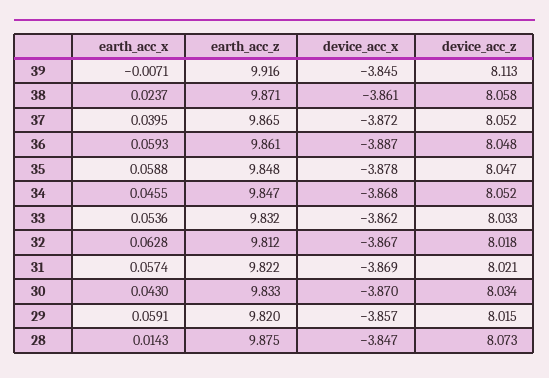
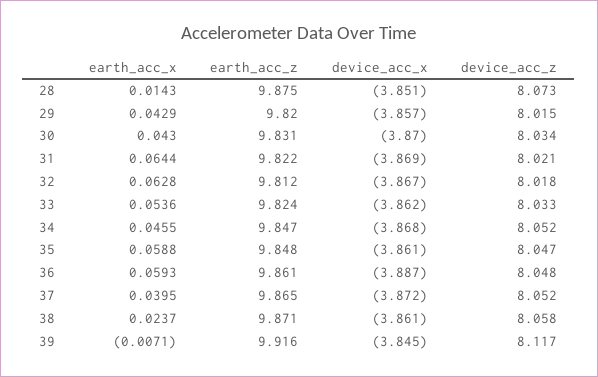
  {
    "earth_acc_x": {
      "39": -0.0071,
      "38": 0.0237,
      "37": 0.0395,
      "36": 0.0593,
      "35": 0.0588,
      "34": 0.0455,
      "33": 0.0536,
      "32": 0.0628,
-     "31": 0.0574,
+     "31": 0.0644,
      "30": 0.043,
-     "29": 0.0591,
+     "29": 0.0429,
      "28": 0.0143
    },
    "earth_acc_z": {
      "39": 9.916,
      "38": 9.871,
      "37": 9.865,
      "36": 9.861,
      "35": 9.848,
      "34": 9.847,
-     "33": 9.832,
+     "33": 9.824,
      "32": 9.812,
      "31": 9.822,
-     "30": 9.833,
+     "30": 9.831,
      "29": 9.82,
      "28": 9.875
    },
    "device_acc_x": {
      "39": -3.845,
      "38": -3.861,
      "37": -3.872,
      "36": -3.887,
-     "35": -3.878,
+     "35": -3.861,
      "34": -3.868,
      "33": -3.862,
      "32": -3.867,
      "31": -3.869,
      "30": -3.87,
      "29": -3.857,
-     "28": -3.847
+     "28": -3.851
    },
    "device_acc_z": {
-     "39": 8.113,
+     "39": 8.117,
      "38": 8.058,
      "37": 8.052,
      "36": 8.048,
      "35": 8.047,
      "34": 8.052,
      "33": 8.033,
      "32": 8.018,
      "31": 8.021,
      "30": 8.034,
      "29": 8.015,
      "28": 8.073
    }
  }

